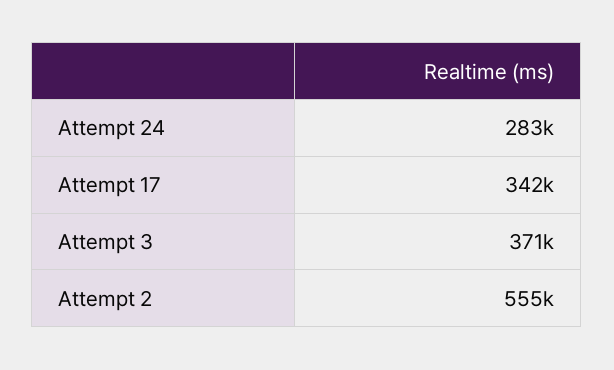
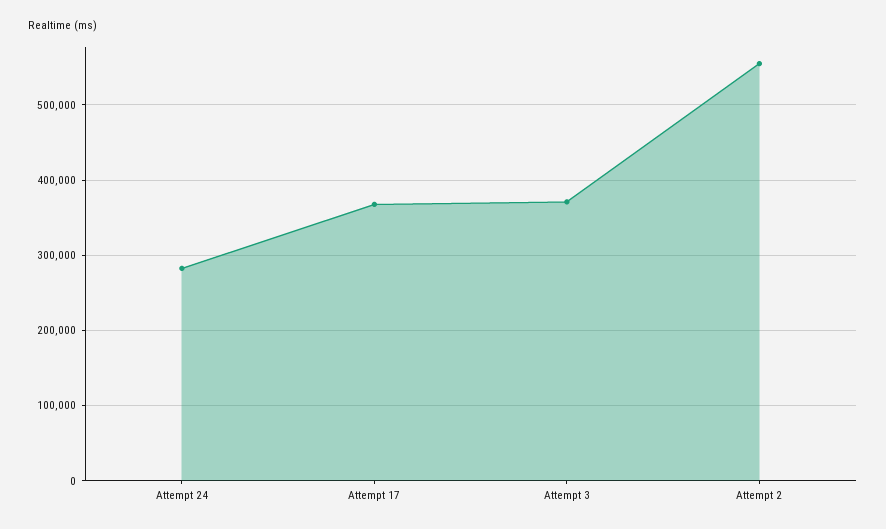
  {
    "Attempt 24": 283000,
-   "Attempt 17": 342000,
+   "Attempt 17": 370000,
    "Attempt 3": 371000,
    "Attempt 2": 555000
  }

